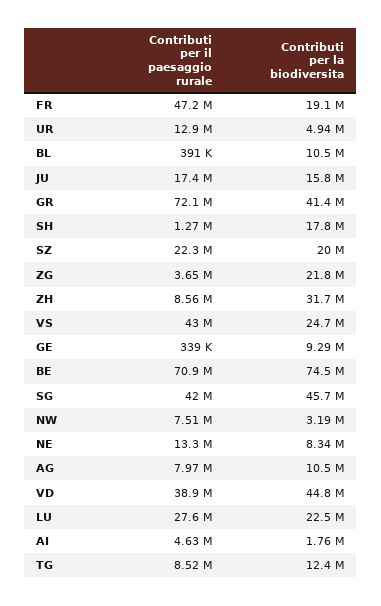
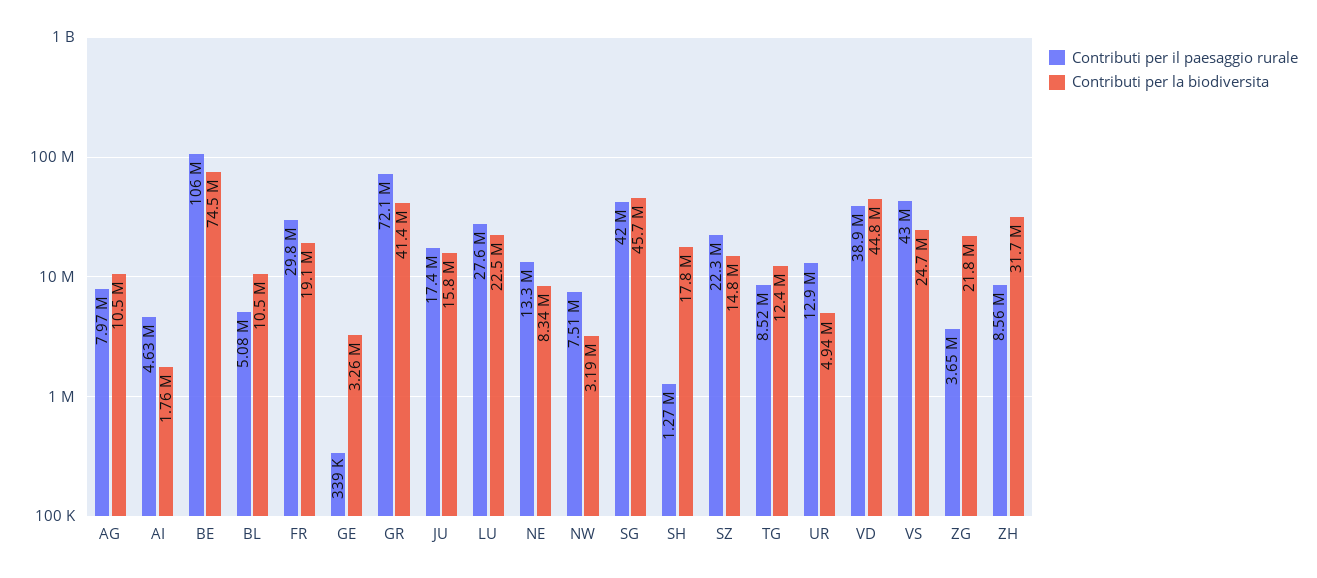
  {
    "Contributi per il paesaggio rurale": {
-     "FR": 47200000,
+     "FR": 29800000,
      "UR": 12900000,
-     "BL": 391000,
+     "BL": 5080000,
      "JU": 17400000,
      "GR": 72100000,
      "SH": 1270000,
      "SZ": 22300000,
      "ZG": 3650000,
      "ZH": 8560000,
      "VS": 43000000,
      "GE": 339000,
-     "BE": 70900000,
+     "BE": 106000000,
      "SG": 42000000,
      "NW": 7510000,
      "NE": 13300000,
      "AG": 7970000,
      "VD": 38900000,
      "LU": 27600000,
      "AI": 4630000,
      "TG": 8520000
    },
    "Contributi per la biodiversita": {
      "FR": 19100000,
      "UR": 4940000,
      "BL": 10500000,
      "JU": 15800000,
      "GR": 41400000,
      "SH": 17800000,
-     "SZ": 20000000,
+     "SZ": 14800000,
      "ZG": 21800000,
      "ZH": 31700000,
      "VS": 24700000,
-     "GE": 9290000,
+     "GE": 3260000,
      "BE": 74500000,
      "SG": 45700000,
      "NW": 3190000,
      "NE": 8340000,
      "AG": 10500000,
      "VD": 44800000,
      "LU": 22500000,
      "AI": 1760000,
      "TG": 12400000
    }
  }

